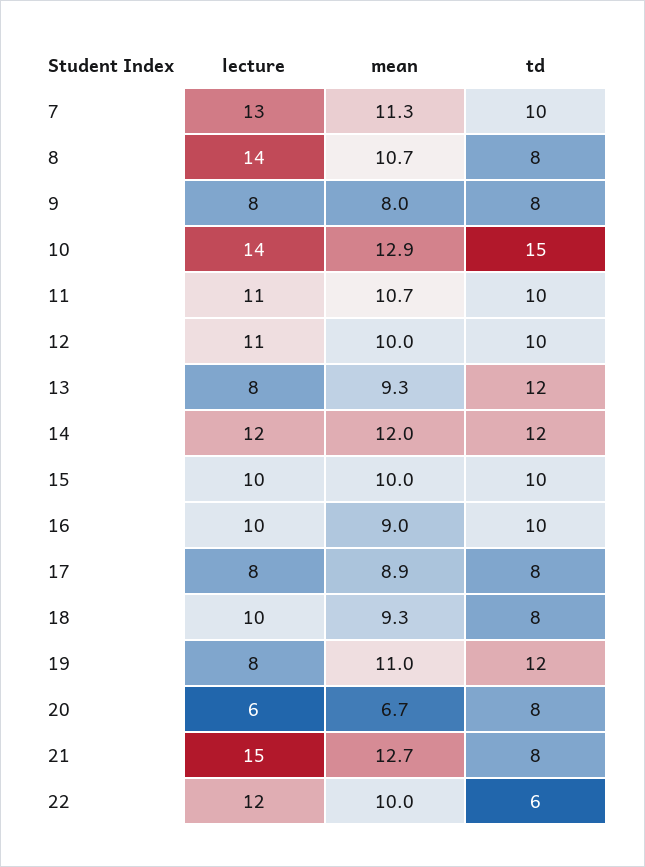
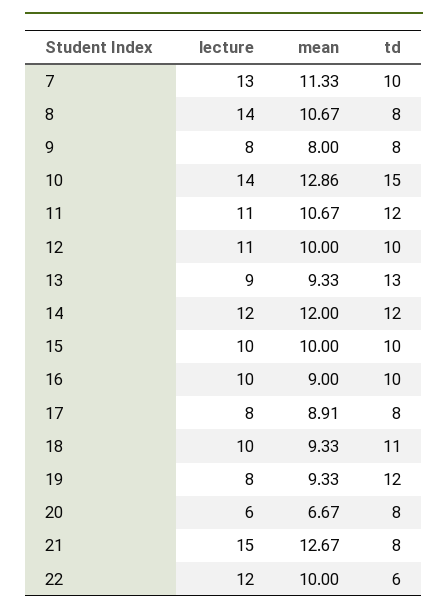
  {
    "lecture": {
      "7": 13,
      "8": 14,
      "9": 8,
      "10": 14,
      "11": 11,
      "12": 11,
-     "13": 8,
+     "13": 9,
      "14": 12,
      "15": 10,
      "16": 10,
      "17": 8,
      "18": 10,
      "19": 8,
      "20": 6,
      "21": 15,
      "22": 12
    },
    "mean": {
      "7": 11.33,
      "8": 10.67,
      "9": 8,
      "10": 12.86,
      "11": 10.67,
      "12": 10,
      "13": 9.33,
      "14": 12,
      "15": 10,
      "16": 9,
      "17": 8.91,
      "18": 9.33,
-     "19": 11,
+     "19": 9.33,
      "20": 6.67,
      "21": 12.67,
      "22": 10
    },
    "td": {
      "7": 10,
      "8": 8,
      "9": 8,
      "10": 15,
-     "11": 10,
+     "11": 12,
      "12": 10,
-     "13": 12,
+     "13": 13,
      "14": 12,
      "15": 10,
      "16": 10,
      "17": 8,
-     "18": 8,
+     "18": 11,
      "19": 12,
      "20": 8,
      "21": 8,
      "22": 6
    }
  }

